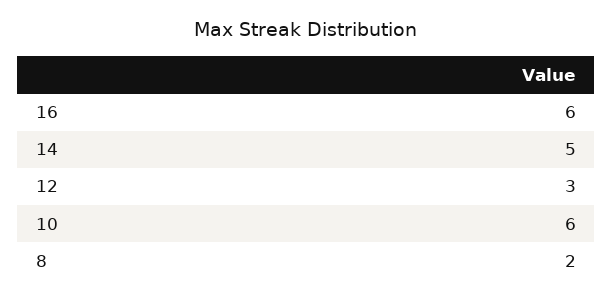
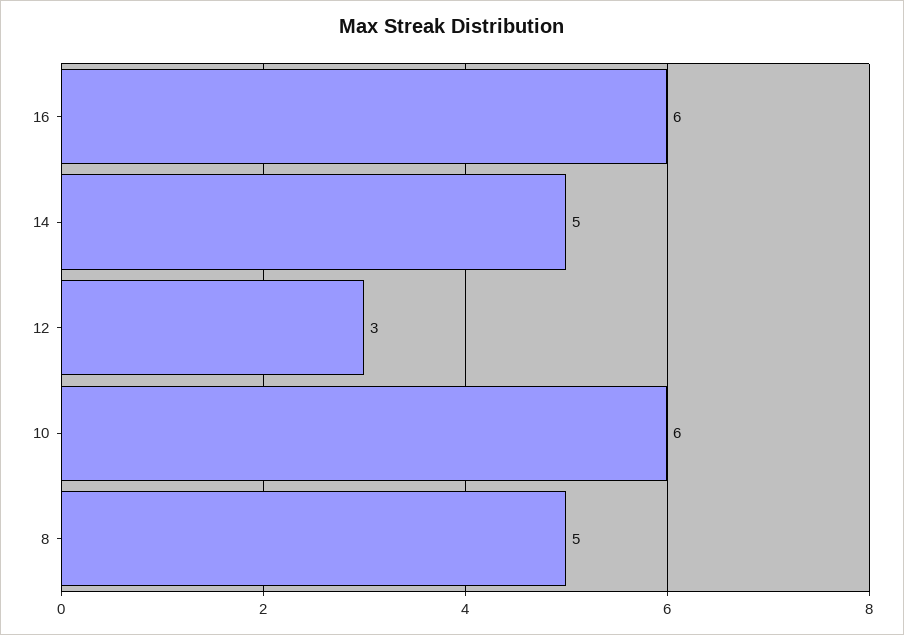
  {
    "16": 6,
    "14": 5,
    "12": 3,
    "10": 6,
-   "8": 2
+   "8": 5
  }

